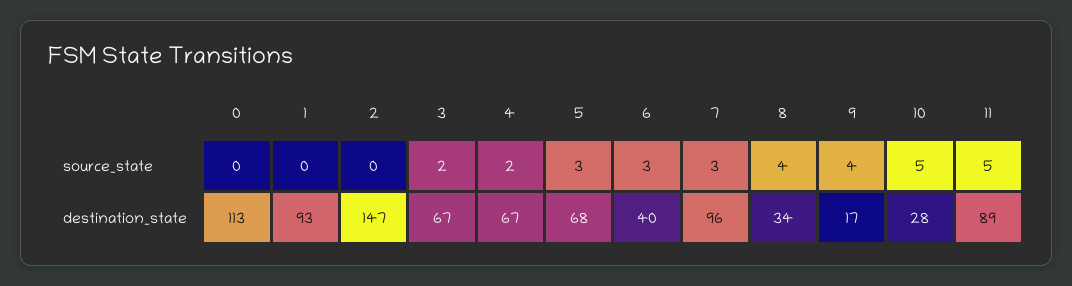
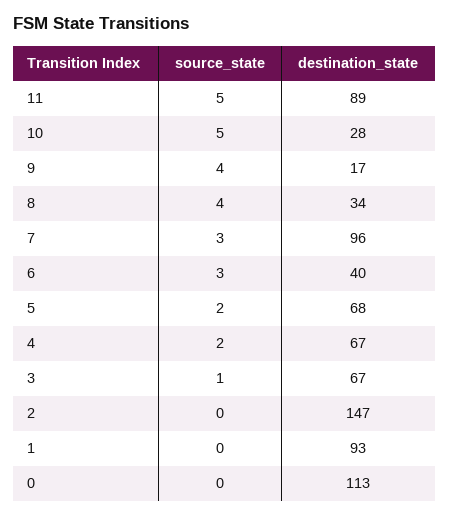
  {
    "0": {
      "source_state": 0,
      "destination_state": 113
    },
    "1": {
      "source_state": 0,
      "destination_state": 93
    },
    "2": {
      "source_state": 0,
      "destination_state": 147
    },
    "3": {
-     "source_state": 2,
+     "source_state": 1,
      "destination_state": 67
    },
    "4": {
      "source_state": 2,
      "destination_state": 67
    },
    "5": {
-     "source_state": 3,
+     "source_state": 2,
      "destination_state": 68
    },
    "6": {
      "source_state": 3,
      "destination_state": 40
    },
    "7": {
      "source_state": 3,
      "destination_state": 96
    },
    "8": {
      "source_state": 4,
      "destination_state": 34
    },
    "9": {
      "source_state": 4,
      "destination_state": 17
    },
    "10": {
      "source_state": 5,
      "destination_state": 28
    },
    "11": {
      "source_state": 5,
      "destination_state": 89
    }
  }

